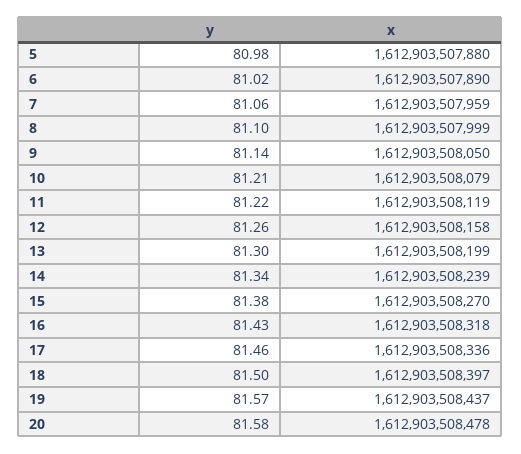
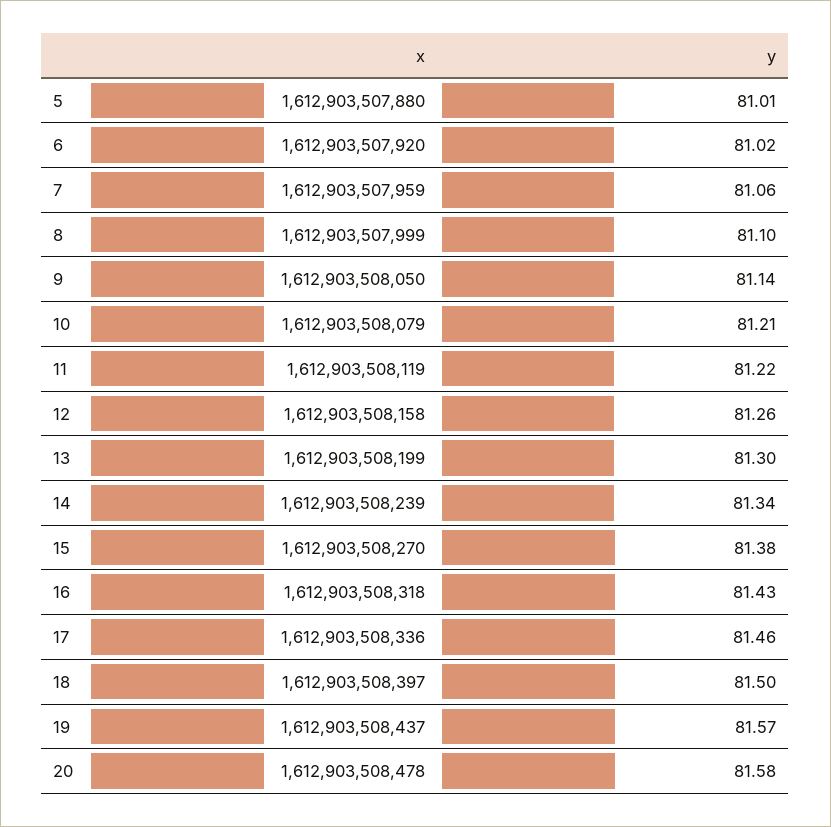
  {
    "y": {
-     "5": 80.98,
+     "5": 81.01,
      "6": 81.02,
      "7": 81.06,
      "8": 81.1,
      "9": 81.14,
      "10": 81.21,
      "11": 81.22,
      "12": 81.26,
      "13": 81.3,
      "14": 81.34,
      "15": 81.38,
      "16": 81.43,
      "17": 81.46,
      "18": 81.5,
      "19": 81.57,
      "20": 81.58
    },
    "x": {
      "5": 1612903507880,
-     "6": 1612903507890,
+     "6": 1612903507920,
      "7": 1612903507959,
      "8": 1612903507999,
      "9": 1612903508050,
      "10": 1612903508079,
      "11": 1612903508119,
      "12": 1612903508158,
      "13": 1612903508199,
      "14": 1612903508239,
      "15": 1612903508270,
      "16": 1612903508318,
      "17": 1612903508336,
      "18": 1612903508397,
      "19": 1612903508437,
      "20": 1612903508478
    }
  }

